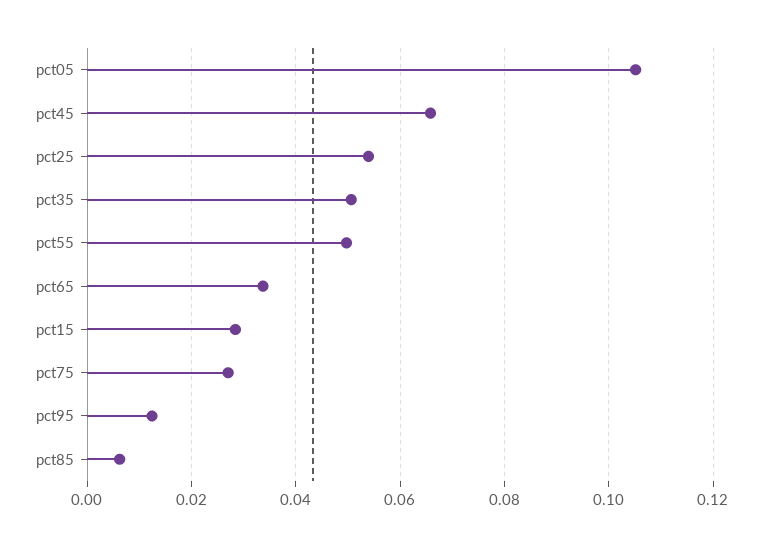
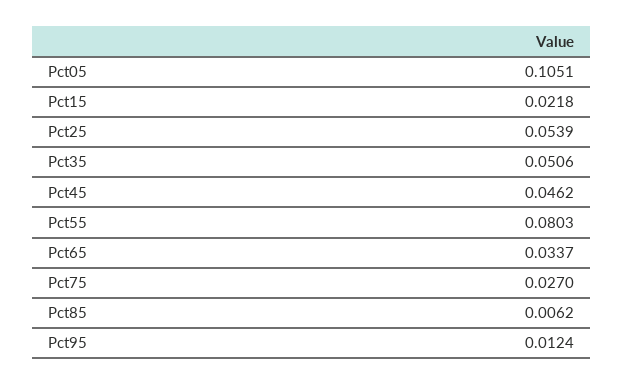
  {
    "pct05": 0.1051,
-   "pct45": 0.066,
+   "pct45": 0.0462,
    "pct25": 0.0539,
    "pct35": 0.0506,
-   "pct55": 0.05,
+   "pct55": 0.0803,
    "pct65": 0.0337,
-   "pct15": 0.028,
+   "pct15": 0.0218,
    "pct75": 0.027,
    "pct95": 0.0124,
    "pct85": 0.0062
  }

